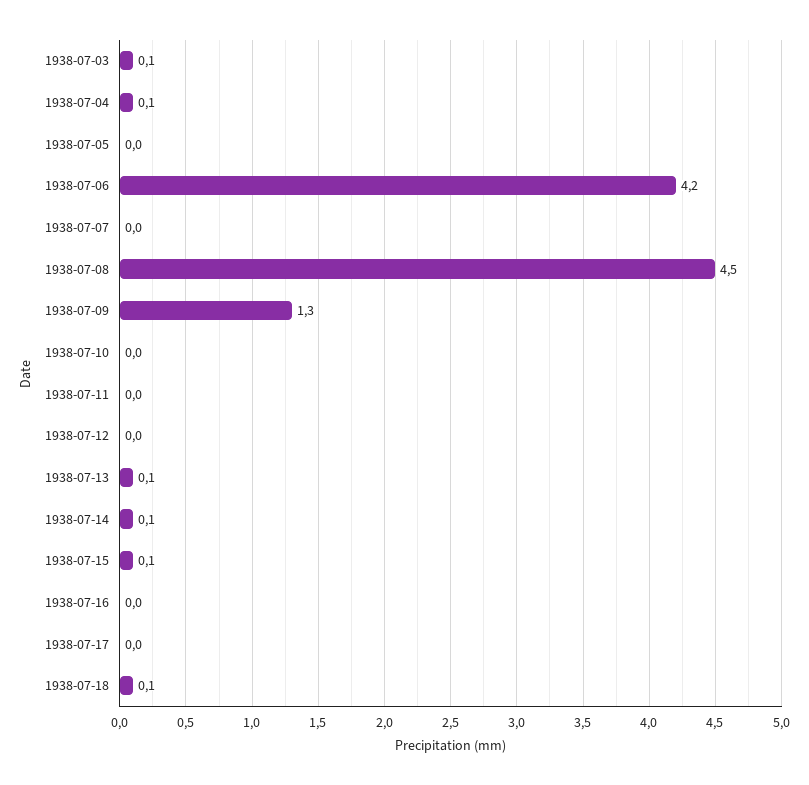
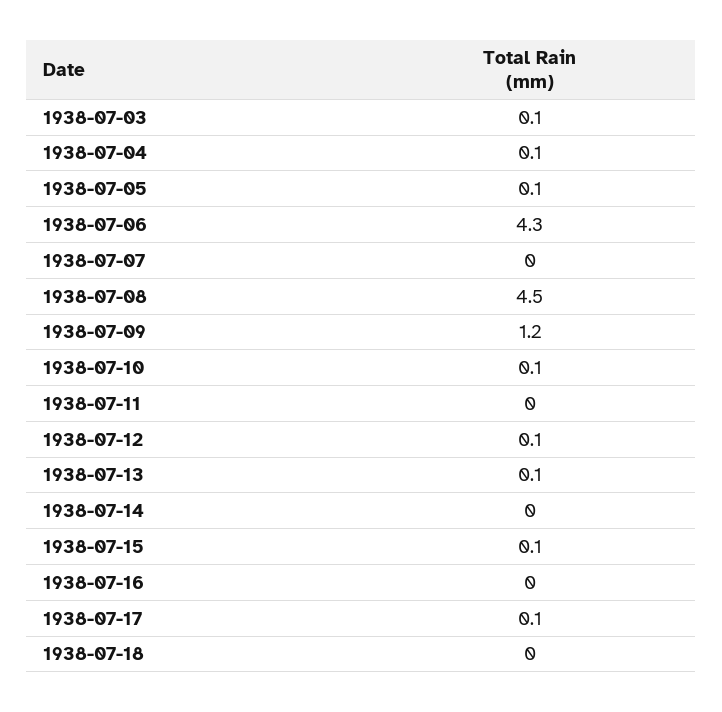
  {
    "1938-07-03": 0.1,
    "1938-07-04": 0.1,
-   "1938-07-05": 0,
+   "1938-07-05": 0.1,
-   "1938-07-06": 4.2,
+   "1938-07-06": 4.3,
    "1938-07-07": 0,
    "1938-07-08": 4.5,
-   "1938-07-09": 1.3,
+   "1938-07-09": 1.2,
-   "1938-07-10": 0,
+   "1938-07-10": 0.1,
    "1938-07-11": 0,
-   "1938-07-12": 0,
+   "1938-07-12": 0.1,
    "1938-07-13": 0.1,
-   "1938-07-14": 0.1,
+   "1938-07-14": 0,
    "1938-07-15": 0.1,
    "1938-07-16": 0,
-   "1938-07-17": 0,
+   "1938-07-17": 0.1,
-   "1938-07-18": 0.1
+   "1938-07-18": 0
  }

